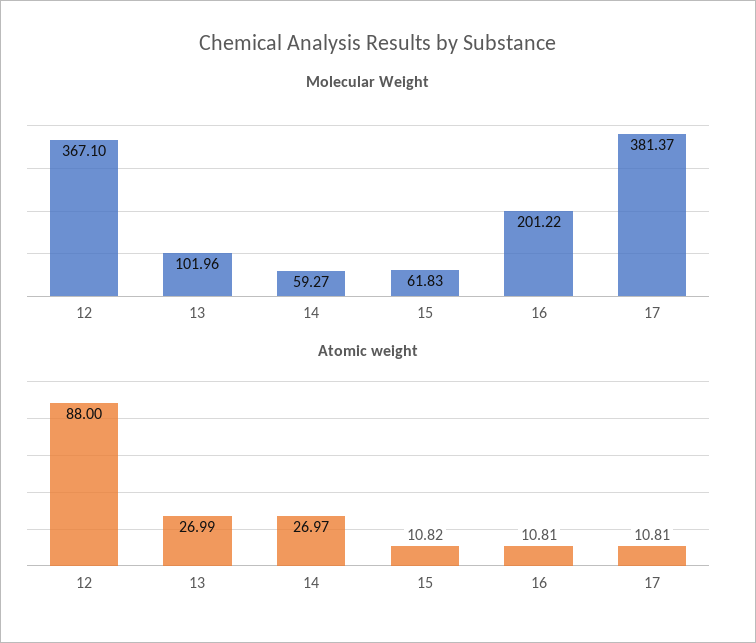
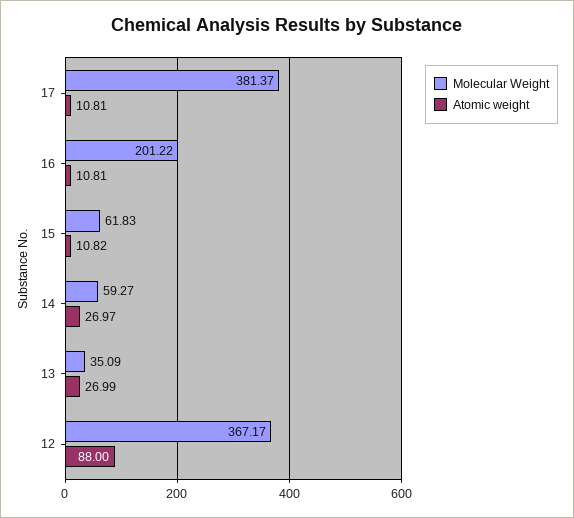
  {
    "Molecular Weight": {
-     "12": 367.1,
+     "12": 367.17,
-     "13": 101.96,
+     "13": 35.09,
      "14": 59.27,
      "15": 61.83,
      "16": 201.22,
      "17": 381.37
    },
    "Atomic weight": {
      "12": 88,
      "13": 26.99,
      "14": 26.97,
      "15": 10.82,
      "16": 10.81,
      "17": 10.81
    }
  }

